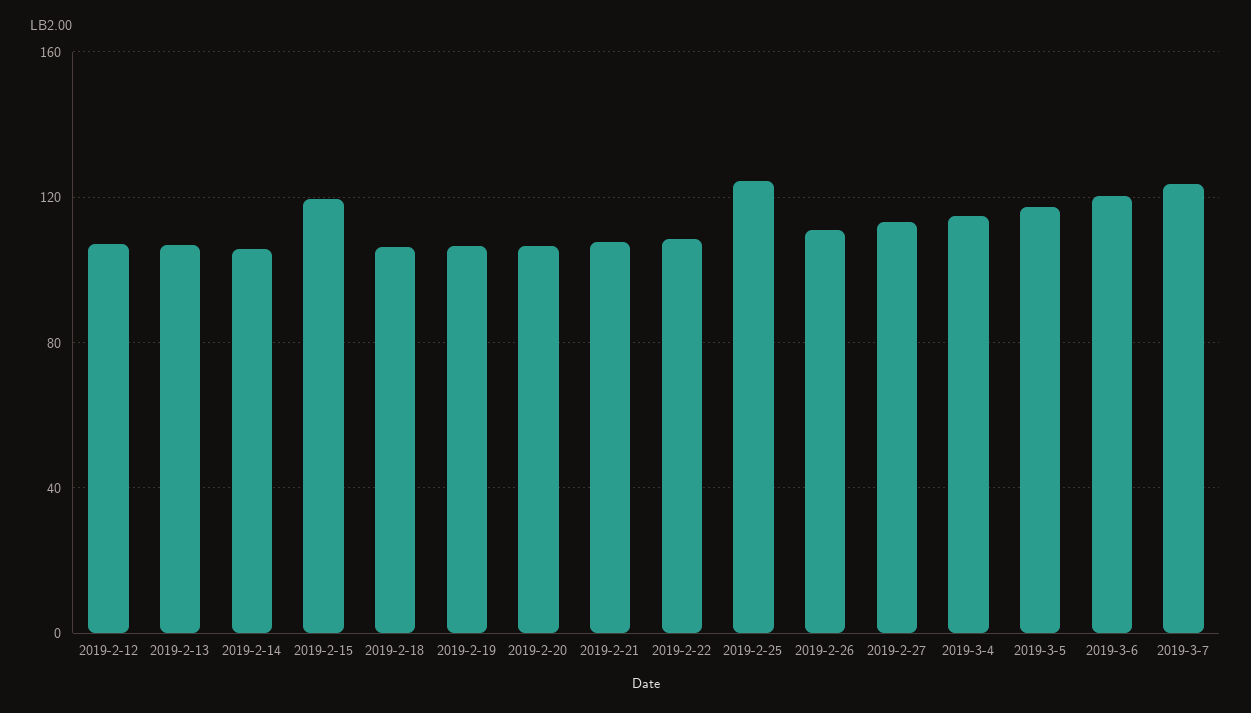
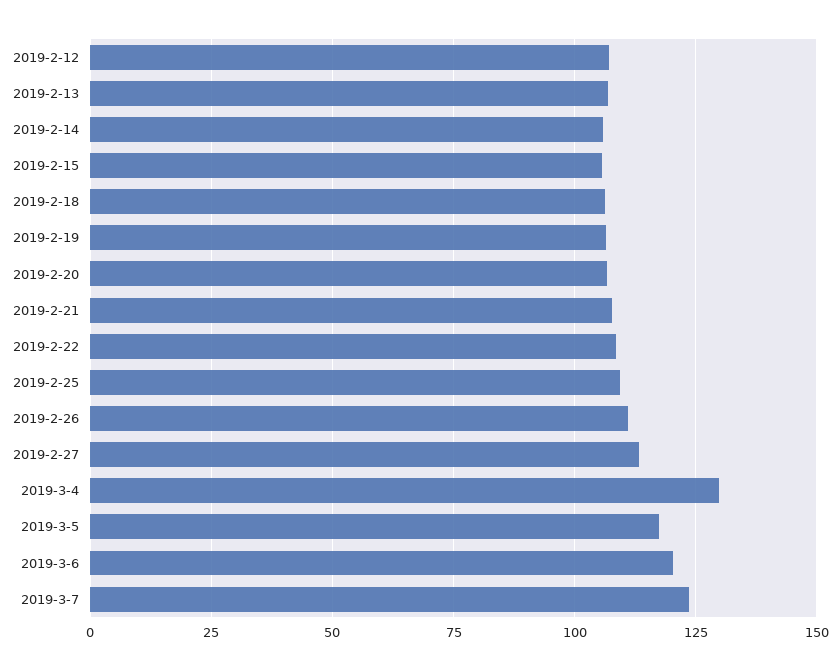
  {
    "2019-2-12": 107.5,
    "2019-2-13": 107.5,
    "2019-2-14": 105,
-   "2019-2-15": 120,
+   "2019-2-15": 105,
    "2019-2-18": 105,
    "2019-2-19": 107.5,
    "2019-2-20": 107.5,
    "2019-2-21": 107.5,
    "2019-2-22": 107.5,
-   "2019-2-25": 125,
+   "2019-2-25": 110,
    "2019-2-26": 110,
    "2019-2-27": 112.5,
-   "2019-3-4": 115,
+   "2019-3-4": 130,
    "2019-3-5": 117.5,
    "2019-3-6": 120,
    "2019-3-7": 122.5
  }

